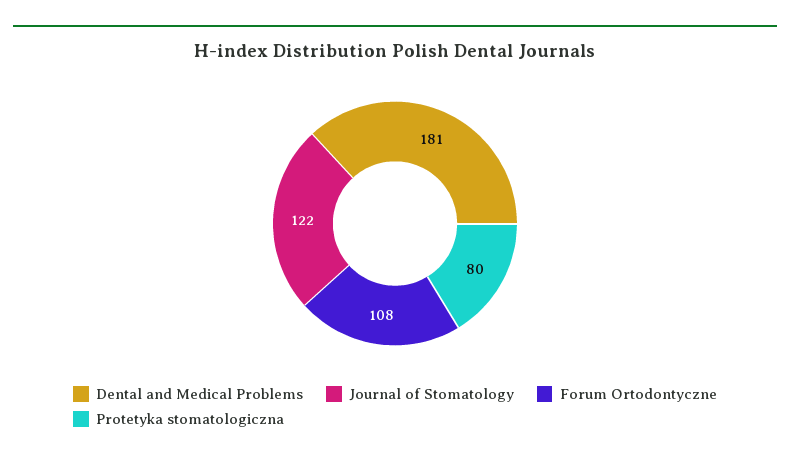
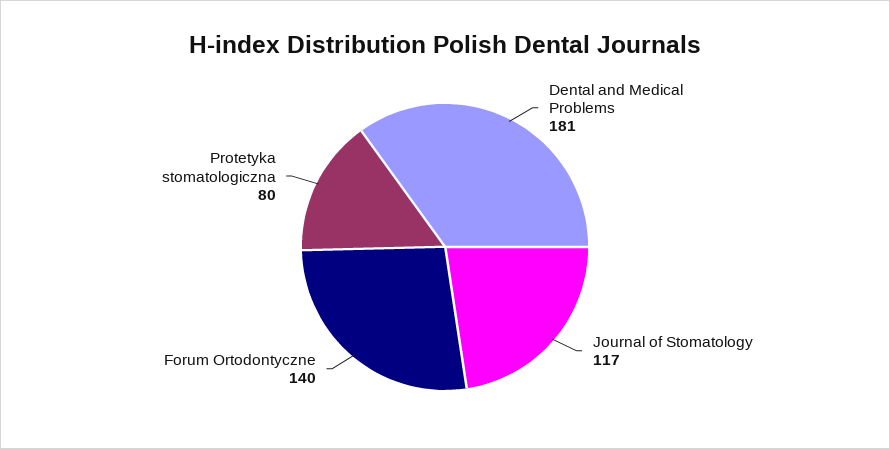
  {
    "Dental and Medical Problems": 181,
-   "Journal of Stomatology": 122,
+   "Journal of Stomatology": 117,
-   "Forum Ortodontyczne": 108,
+   "Forum Ortodontyczne": 140,
    "Protetyka stomatologiczna": 80
  }

